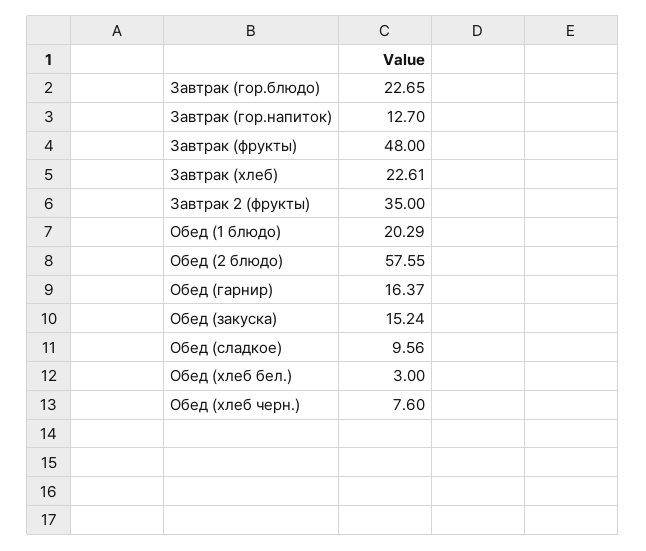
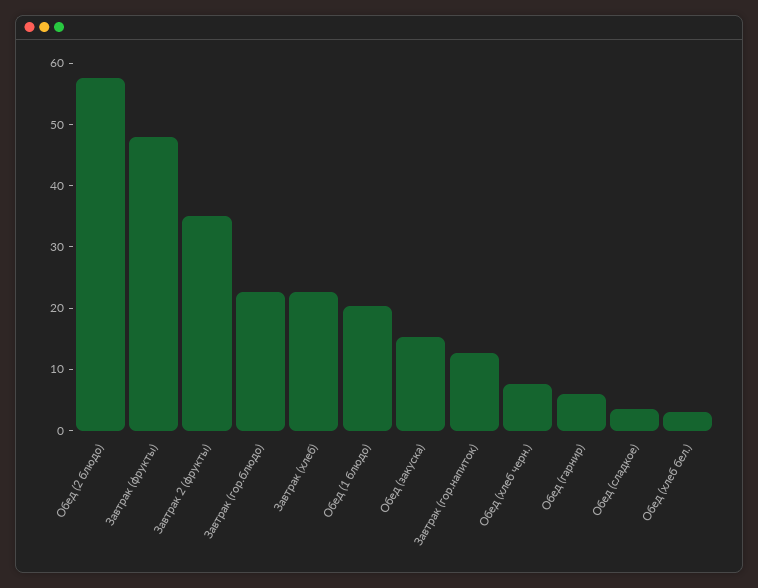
  {
    "Завтрак (гор.блюдо)": 22.65,
    "Завтрак (гор.напиток)": 12.7,
    "Завтрак (фрукты)": 48,
    "Завтрак (хлеб)": 22.61,
    "Завтрак 2 (фрукты)": 35,
    "Обед (1 блюдо)": 20.29,
    "Обед (2 блюдо)": 57.55,
-   "Обед (гарнир)": 16.37,
+   "Обед (гарнир)": 6,
    "Обед (закуска)": 15.24,
-   "Обед (сладкое)": 9.56,
+   "Обед (сладкое)": 4,
    "Обед (хлеб бел.)": 3,
    "Обед (хлеб черн.)": 7.6
  }

